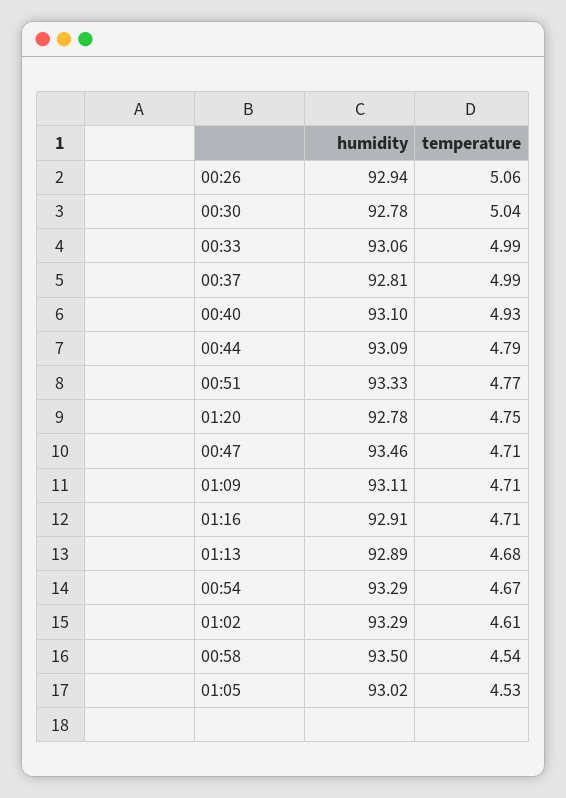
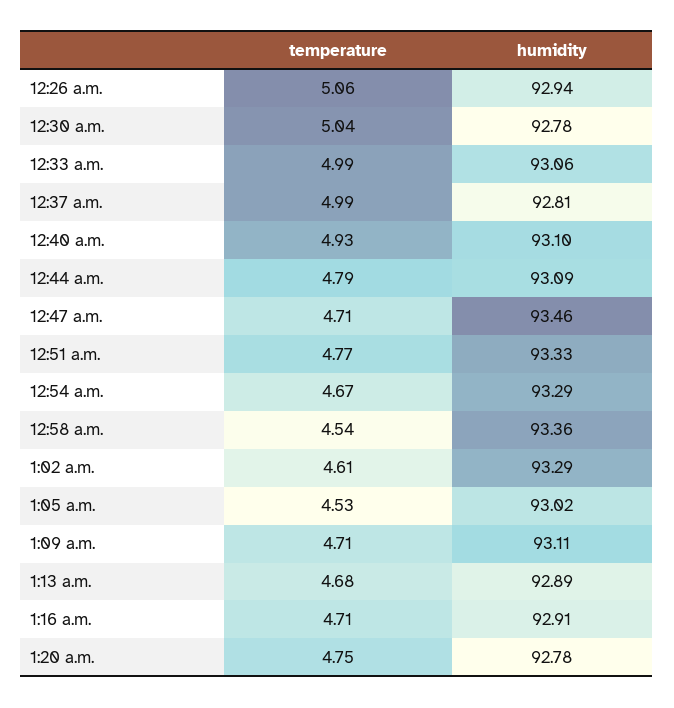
  {
    "humidity": {
      "00:26": 92.94,
      "00:30": 92.78,
      "00:33": 93.06,
      "00:37": 92.81,
      "00:40": 93.1,
      "00:44": 93.09,
      "00:51": 93.33,
      "01:20": 92.78,
      "00:47": 93.46,
      "01:09": 93.11,
      "01:16": 92.91,
      "01:13": 92.89,
      "00:54": 93.29,
      "01:02": 93.29,
-     "00:58": 93.5,
+     "00:58": 93.36,
      "01:05": 93.02
    },
    "temperature": {
      "00:26": 5.06,
      "00:30": 5.04,
      "00:33": 4.99,
      "00:37": 4.99,
      "00:40": 4.93,
      "00:44": 4.79,
      "00:51": 4.77,
      "01:20": 4.75,
      "00:47": 4.71,
      "01:09": 4.71,
      "01:16": 4.71,
      "01:13": 4.68,
      "00:54": 4.67,
      "01:02": 4.61,
      "00:58": 4.54,
      "01:05": 4.53
    }
  }

